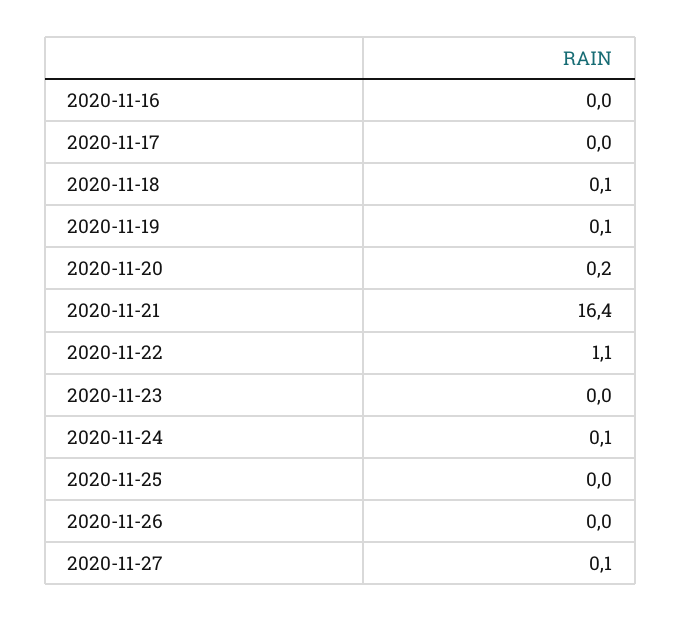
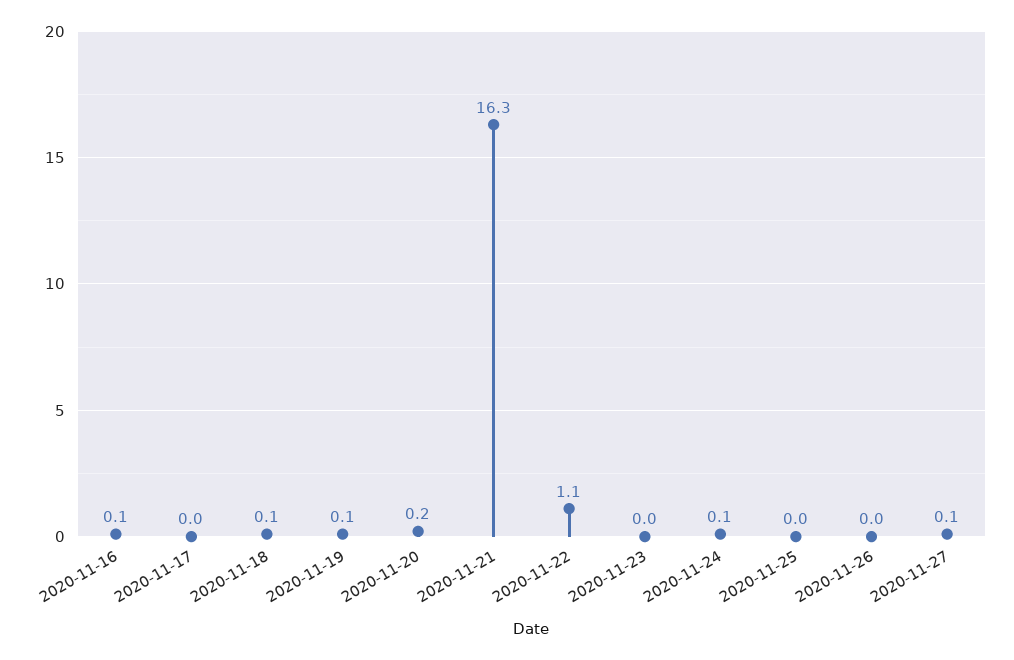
  {
-   "2020-11-16": 0,
+   "2020-11-16": 0.1,
    "2020-11-17": 0,
    "2020-11-18": 0.1,
    "2020-11-19": 0.1,
    "2020-11-20": 0.2,
-   "2020-11-21": 16.4,
+   "2020-11-21": 16.3,
    "2020-11-22": 1.1,
    "2020-11-23": 0,
    "2020-11-24": 0.1,
    "2020-11-25": 0,
    "2020-11-26": 0,
    "2020-11-27": 0.1
  }

